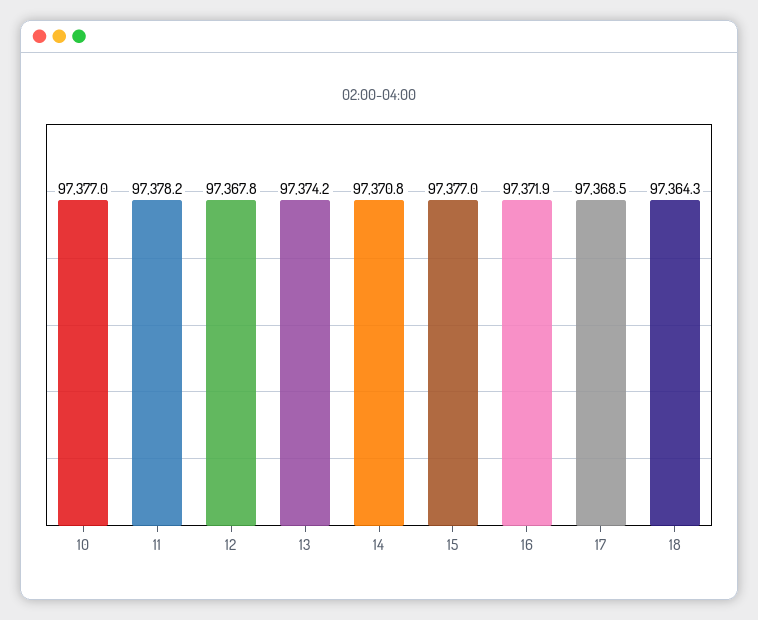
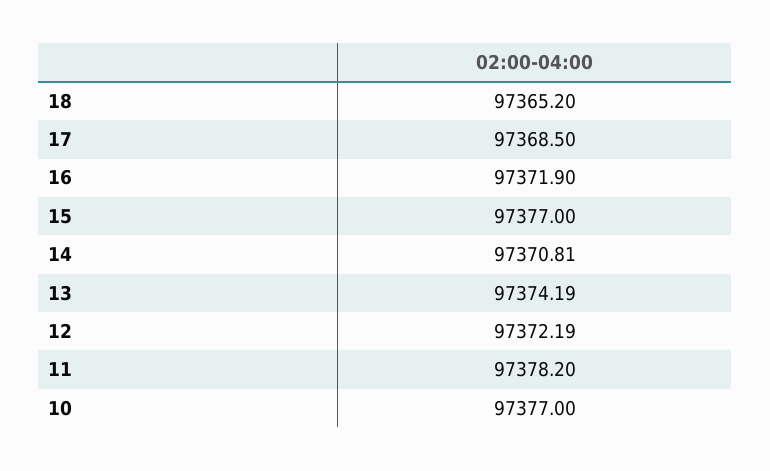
  {
    "10": 97377,
    "11": 97378.2,
-   "12": 97367.8,
+   "12": 97372.19,
    "13": 97374.19,
    "14": 97370.81,
    "15": 97377,
    "16": 97371.9,
    "17": 97368.5,
-   "18": 97364.3
+   "18": 97365.2
  }

